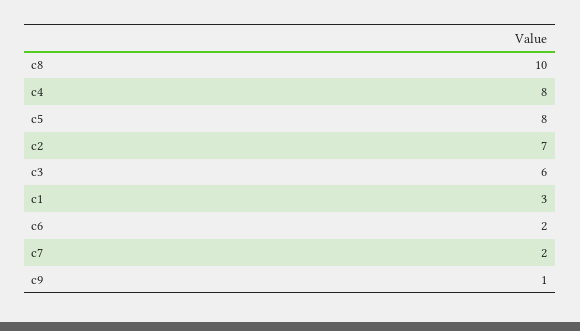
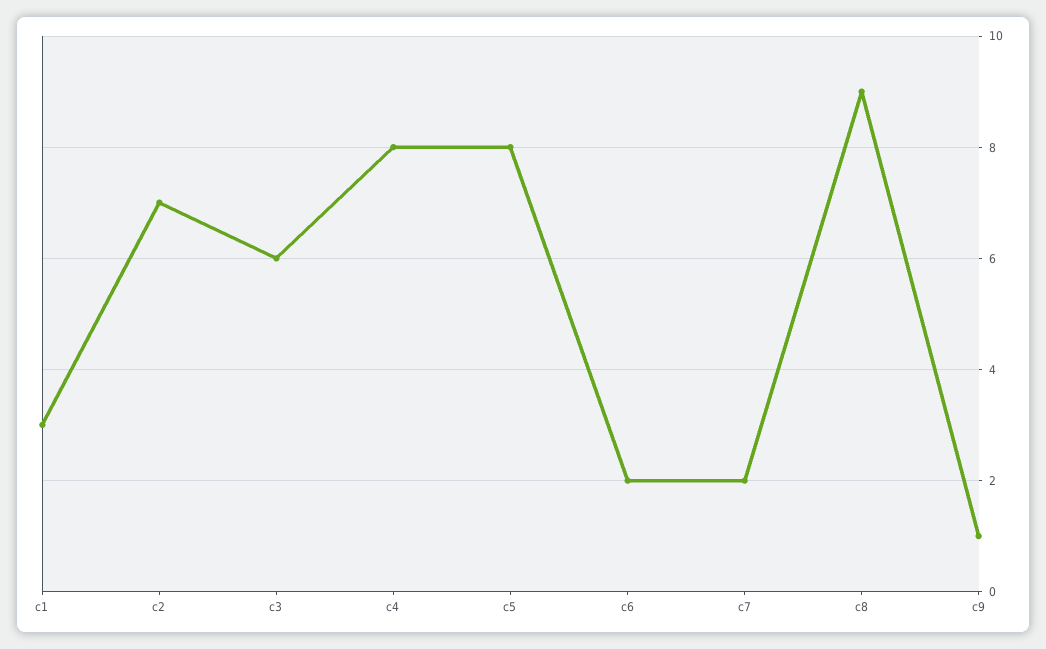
  {
-   "c8": 10,
+   "c8": 9,
    "c4": 8,
    "c5": 8,
    "c2": 7,
    "c3": 6,
    "c1": 3,
    "c6": 2,
    "c7": 2,
    "c9": 1
  }

